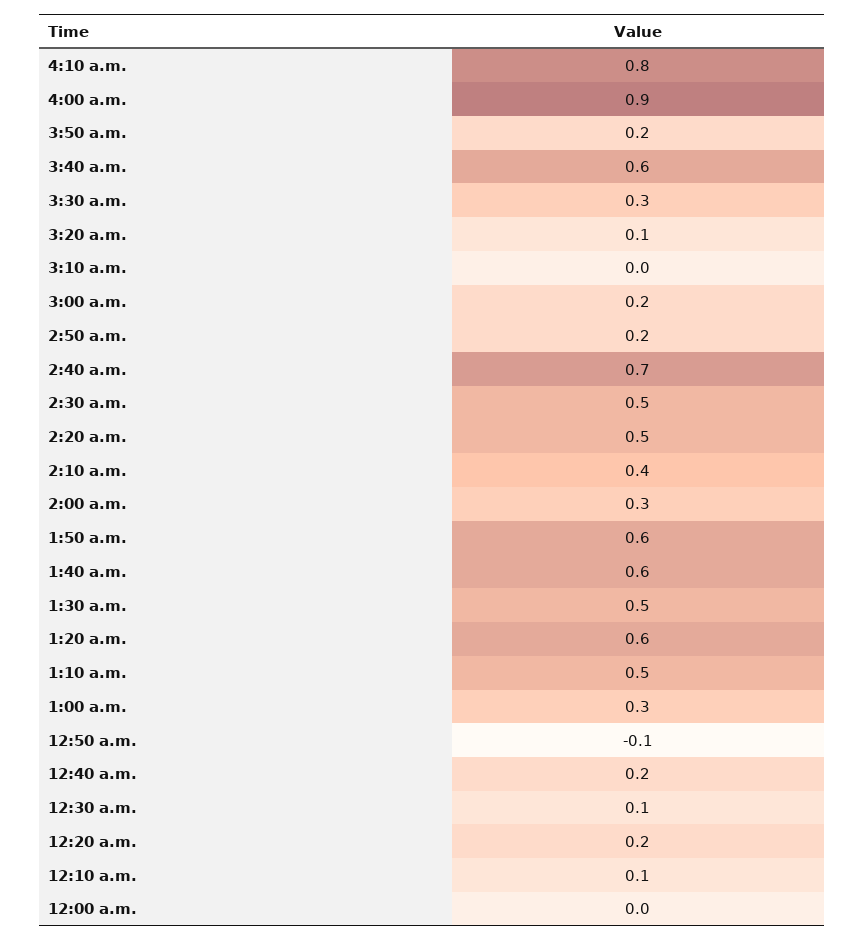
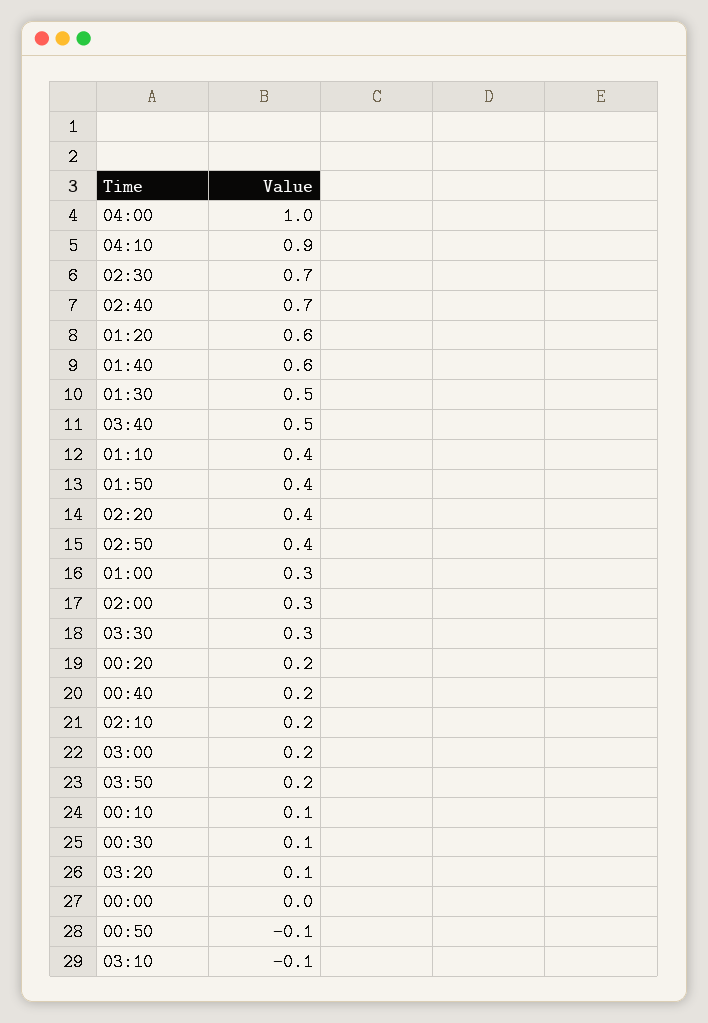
  {
-   "4:10 a.m.": 0.8,
+   "4:10 a.m.": 0.9,
-   "4:00 a.m.": 0.9,
+   "4:00 a.m.": 1,
    "3:50 a.m.": 0.2,
-   "3:40 a.m.": 0.6,
+   "3:40 a.m.": 0.5,
    "3:30 a.m.": 0.3,
    "3:20 a.m.": 0.1,
-   "3:10 a.m.": 0,
+   "3:10 a.m.": -0.1,
    "3:00 a.m.": 0.2,
-   "2:50 a.m.": 0.2,
+   "2:50 a.m.": 0.4,
    "2:40 a.m.": 0.7,
-   "2:30 a.m.": 0.5,
+   "2:30 a.m.": 0.7,
-   "2:20 a.m.": 0.5,
+   "2:20 a.m.": 0.4,
-   "2:10 a.m.": 0.4,
+   "2:10 a.m.": 0.2,
    "2:00 a.m.": 0.3,
-   "1:50 a.m.": 0.6,
+   "1:50 a.m.": 0.4,
    "1:40 a.m.": 0.6,
    "1:30 a.m.": 0.5,
    "1:20 a.m.": 0.6,
-   "1:10 a.m.": 0.5,
+   "1:10 a.m.": 0.4,
    "1:00 a.m.": 0.3,
    "12:50 a.m.": -0.1,
    "12:40 a.m.": 0.2,
    "12:30 a.m.": 0.1,
    "12:20 a.m.": 0.2,
    "12:10 a.m.": 0.1,
    "12:00 a.m.": 0
  }

